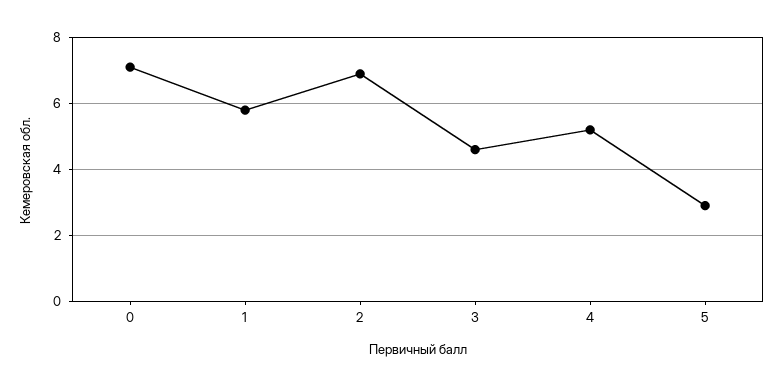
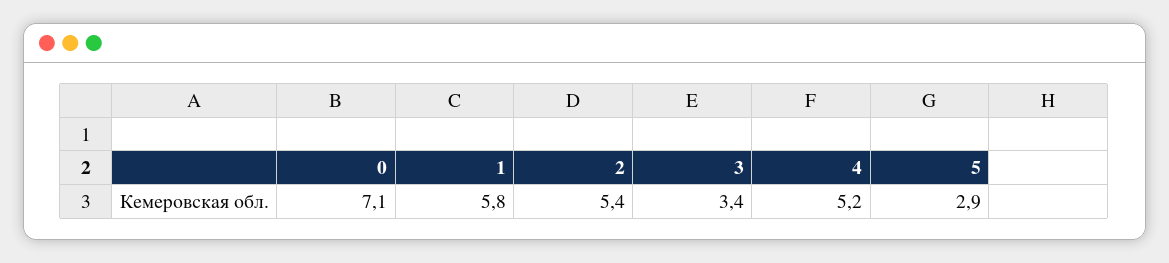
  {
    "0": 7.1,
    "1": 5.8,
-   "2": 7,
+   "2": 5.4,
-   "3": 4.5,
+   "3": 3.4,
    "4": 5.2,
    "5": 2.9
  }

